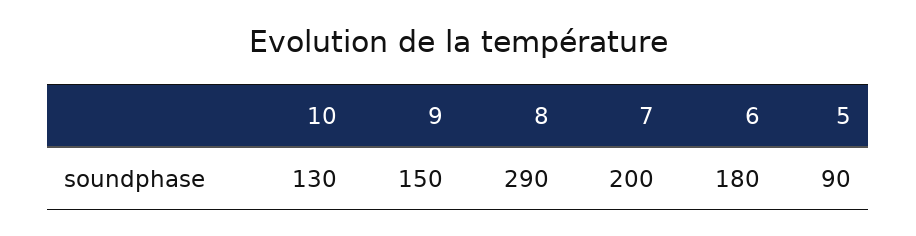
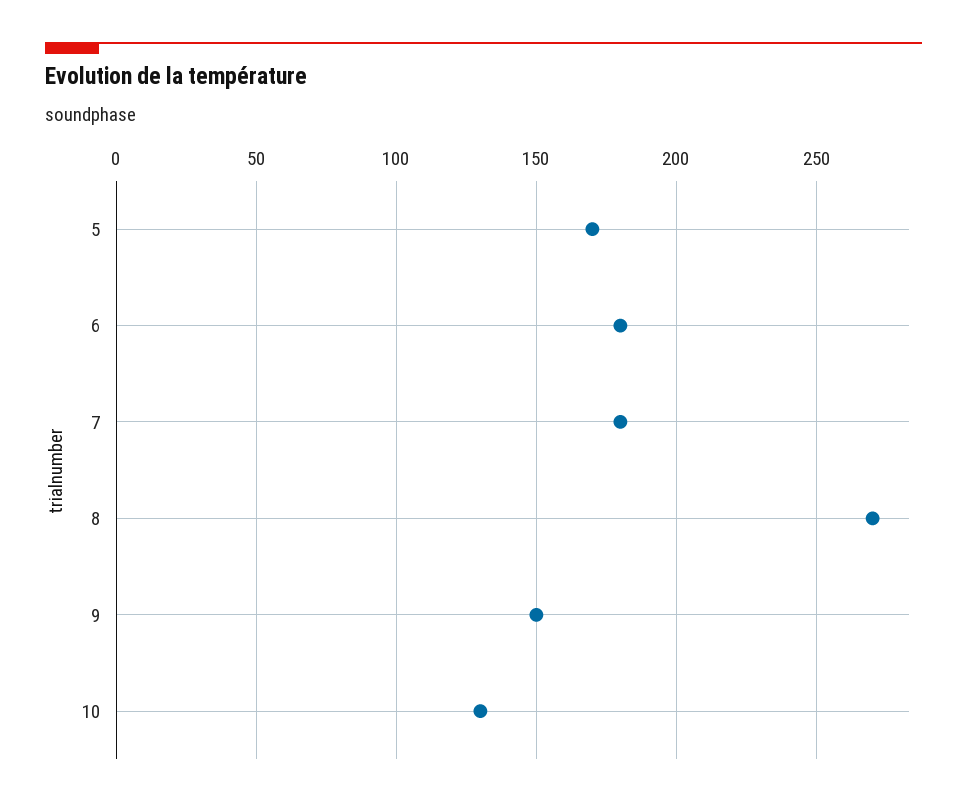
  {
    "10": 130,
    "9": 150,
-   "8": 290,
+   "8": 270,
-   "7": 200,
+   "7": 180,
    "6": 180,
-   "5": 90
+   "5": 170
  }

